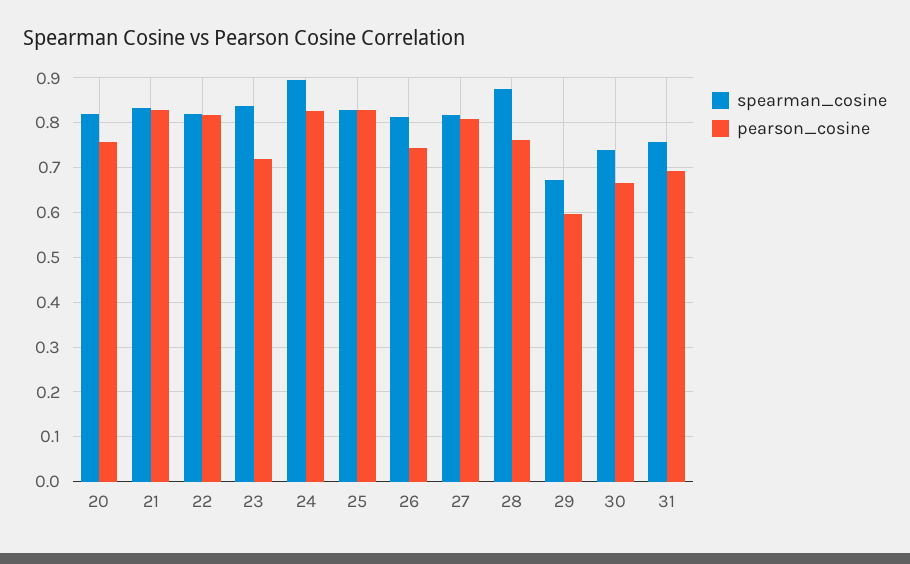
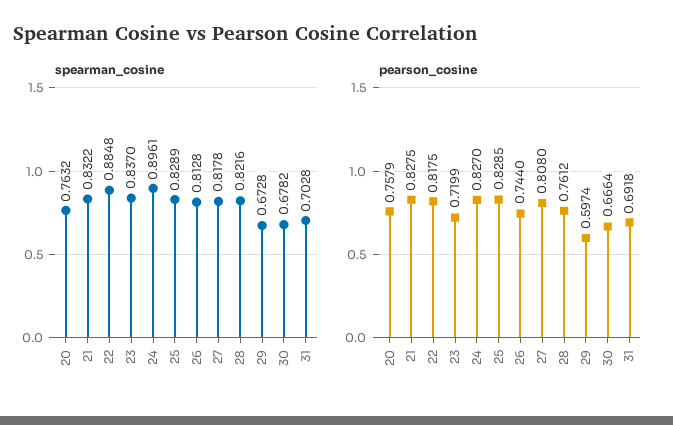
  {
    "spearman_cosine": {
-     "20": 0.82,
+     "20": 0.7632,
      "21": 0.8322,
-     "22": 0.82,
+     "22": 0.8848,
      "23": 0.837,
      "24": 0.8961,
      "25": 0.8289,
      "26": 0.8128,
      "27": 0.8178,
-     "28": 0.88,
+     "28": 0.8216,
      "29": 0.6728,
-     "30": 0.74,
+     "30": 0.6782,
-     "31": 0.76
+     "31": 0.7028
    },
    "pearson_cosine": {
      "20": 0.7579,
      "21": 0.8275,
      "22": 0.8175,
      "23": 0.7199,
      "24": 0.827,
      "25": 0.8285,
      "26": 0.744,
      "27": 0.808,
      "28": 0.7612,
      "29": 0.5974,
      "30": 0.6664,
      "31": 0.6918
    }
  }

